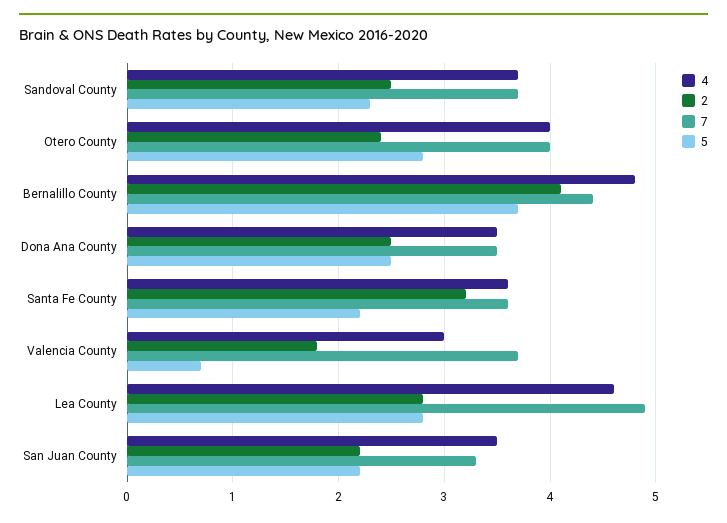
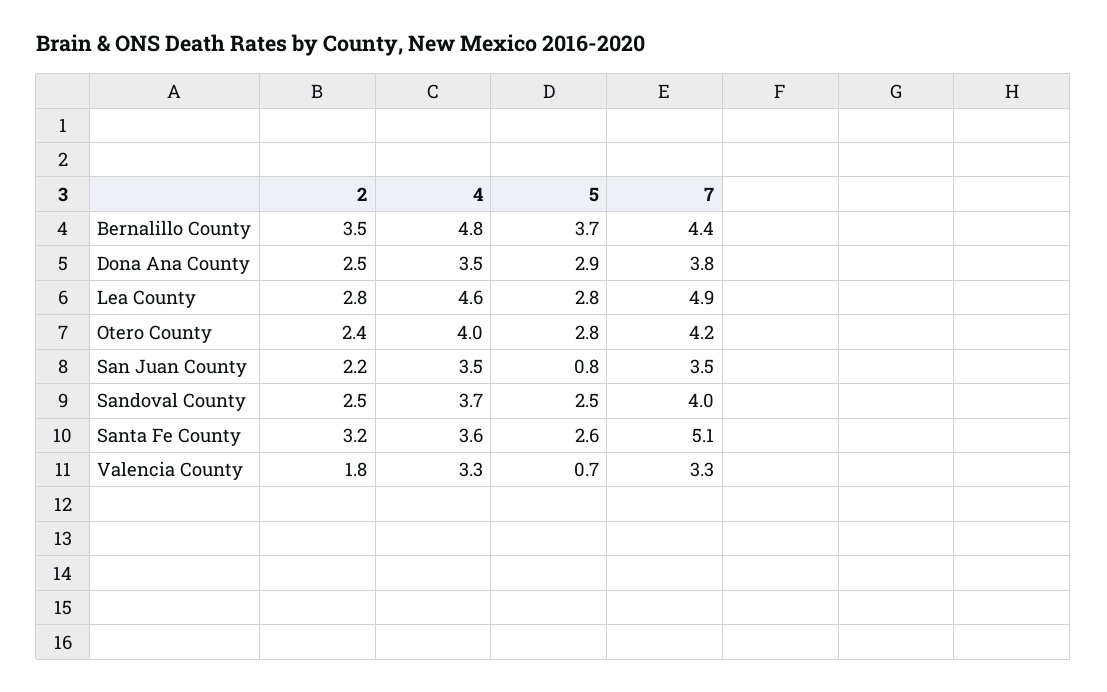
  {
    "4": {
      "Sandoval County": 3.7,
      "Otero County": 4,
      "Bernalillo County": 4.8,
      "Dona Ana County": 3.5,
      "Santa Fe County": 3.6,
-     "Valencia County": 3,
+     "Valencia County": 3.3,
      "Lea County": 4.6,
      "San Juan County": 3.5
    },
    "2": {
      "Sandoval County": 2.5,
      "Otero County": 2.4,
-     "Bernalillo County": 4.1,
+     "Bernalillo County": 3.5,
      "Dona Ana County": 2.5,
      "Santa Fe County": 3.2,
      "Valencia County": 1.8,
      "Lea County": 2.8,
      "San Juan County": 2.2
    },
    "7": {
-     "Sandoval County": 3.7,
+     "Sandoval County": 4,
-     "Otero County": 4,
+     "Otero County": 4.2,
      "Bernalillo County": 4.4,
-     "Dona Ana County": 3.5,
+     "Dona Ana County": 3.8,
-     "Santa Fe County": 3.6,
+     "Santa Fe County": 5.1,
-     "Valencia County": 3.7,
+     "Valencia County": 3.3,
      "Lea County": 4.9,
-     "San Juan County": 3.3
+     "San Juan County": 3.5
    },
    "5": {
-     "Sandoval County": 2.3,
+     "Sandoval County": 2.5,
      "Otero County": 2.8,
      "Bernalillo County": 3.7,
-     "Dona Ana County": 2.5,
+     "Dona Ana County": 2.9,
-     "Santa Fe County": 2.2,
+     "Santa Fe County": 2.6,
      "Valencia County": 0.7,
      "Lea County": 2.8,
-     "San Juan County": 2.2
+     "San Juan County": 0.8
    }
  }

